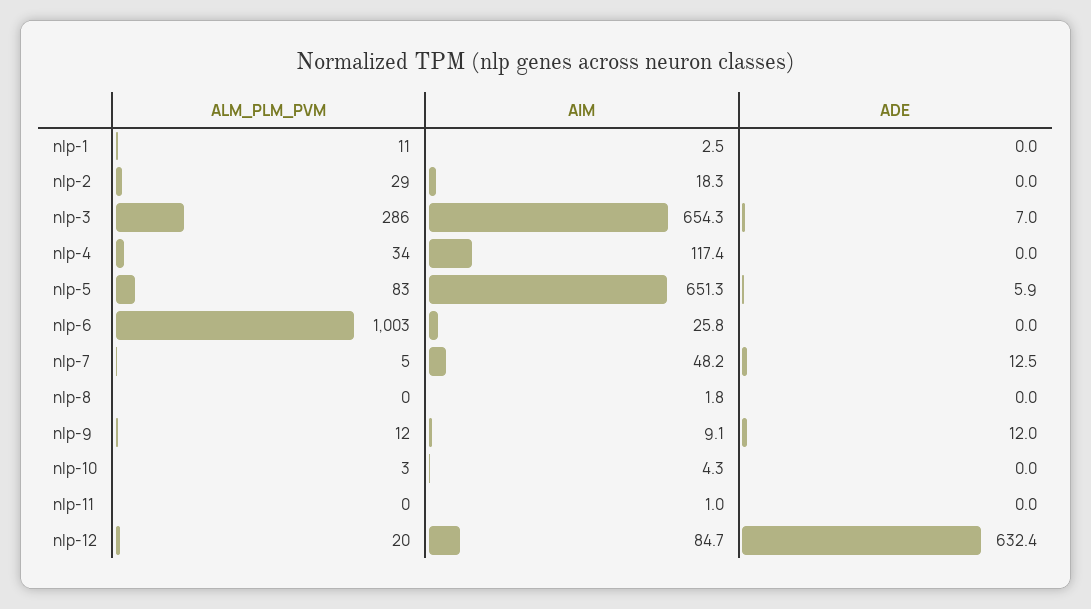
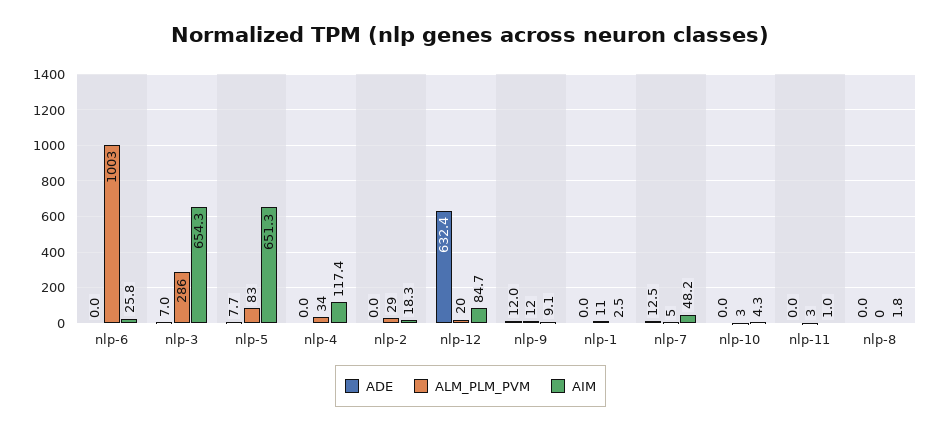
  {
    "ALM_PLM_PVM": {
      "nlp-1": 11,
      "nlp-2": 29,
      "nlp-3": 286,
      "nlp-4": 34,
      "nlp-5": 83,
      "nlp-6": 1003,
      "nlp-7": 5,
      "nlp-8": 0,
      "nlp-9": 12,
      "nlp-10": 3,
-     "nlp-11": 0,
+     "nlp-11": 3,
      "nlp-12": 20
    },
    "AIM": {
      "nlp-1": 2.5,
      "nlp-2": 18.3,
      "nlp-3": 654.3,
      "nlp-4": 117.4,
      "nlp-5": 651.3,
      "nlp-6": 25.8,
      "nlp-7": 48.2,
      "nlp-8": 1.8,
      "nlp-9": 9.1,
      "nlp-10": 4.3,
      "nlp-11": 1,
      "nlp-12": 84.7
    },
    "ADE": {
      "nlp-1": 0,
      "nlp-2": 0,
      "nlp-3": 7,
      "nlp-4": 0,
-     "nlp-5": 5.9,
+     "nlp-5": 7.7,
      "nlp-6": 0,
      "nlp-7": 12.5,
      "nlp-8": 0,
      "nlp-9": 12,
      "nlp-10": 0,
      "nlp-11": 0,
      "nlp-12": 632.4
    }
  }

